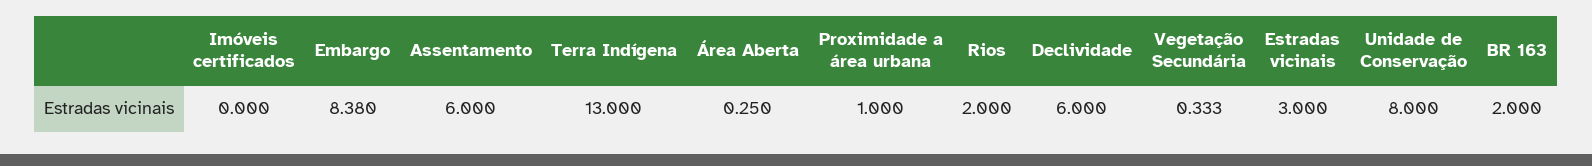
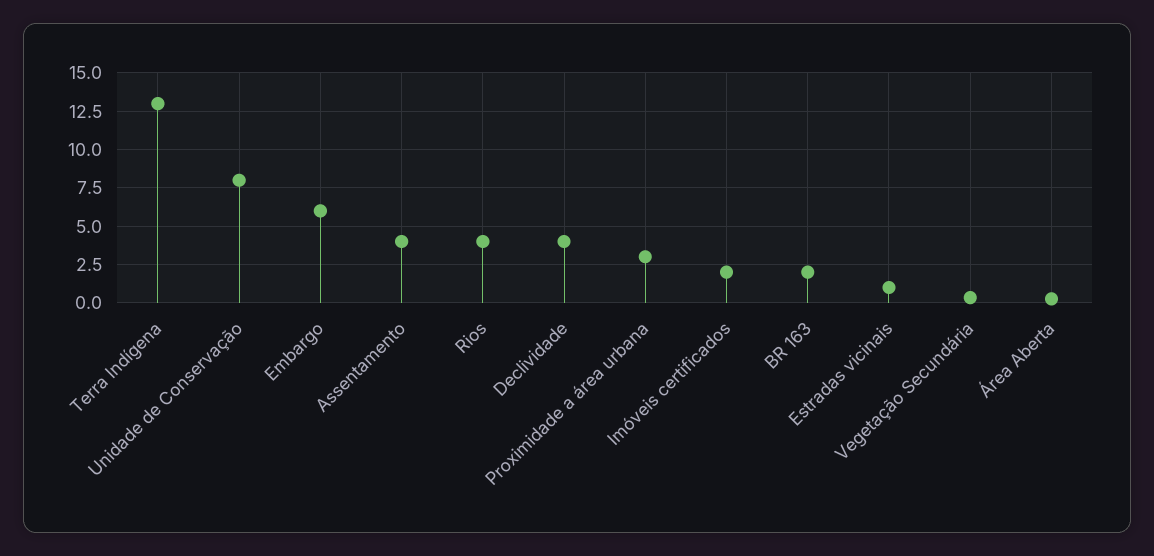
  {
-   "Imóveis certificados": 0,
+   "Imóveis certificados": 2,
-   "Embargo": 8.38,
+   "Embargo": 6,
-   "Assentamento": 6,
+   "Assentamento": 4,
    "Terra Indígena": 13,
    "Área Aberta": 0.25,
-   "Proximidade a área urbana": 1,
+   "Proximidade a área urbana": 3,
-   "Rios": 2,
+   "Rios": 4,
-   "Declividade": 6,
+   "Declividade": 4,
    "Vegetação Secundária": 0.333,
-   "Estradas vicinais": 3,
+   "Estradas vicinais": 1,
    "Unidade de Conservação": 8,
    "BR 163": 2
  }

